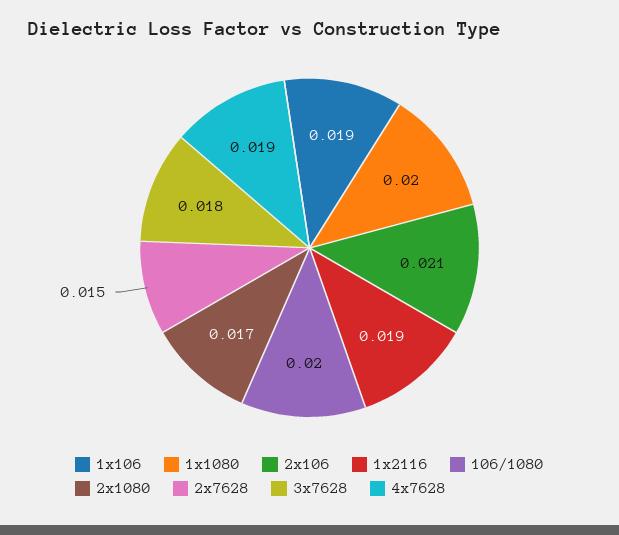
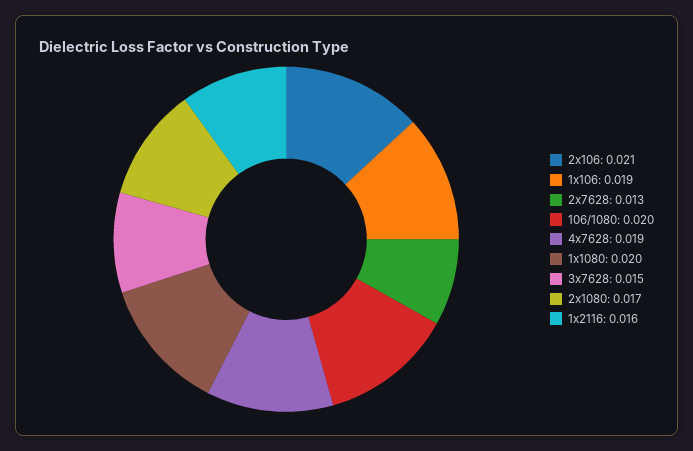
  {
    "1x106": 0.019,
    "1x1080": 0.02,
    "2x106": 0.021,
-   "1x2116": 0.019,
+   "1x2116": 0.016,
    "106/1080": 0.02,
    "2x1080": 0.017,
-   "2x7628": 0.015,
+   "2x7628": 0.013,
-   "3x7628": 0.018,
+   "3x7628": 0.015,
    "4x7628": 0.019
  }

